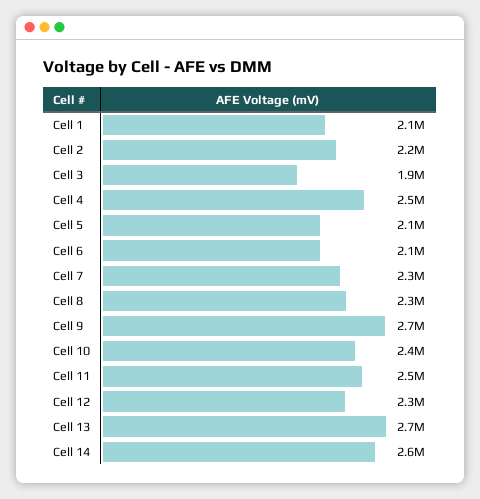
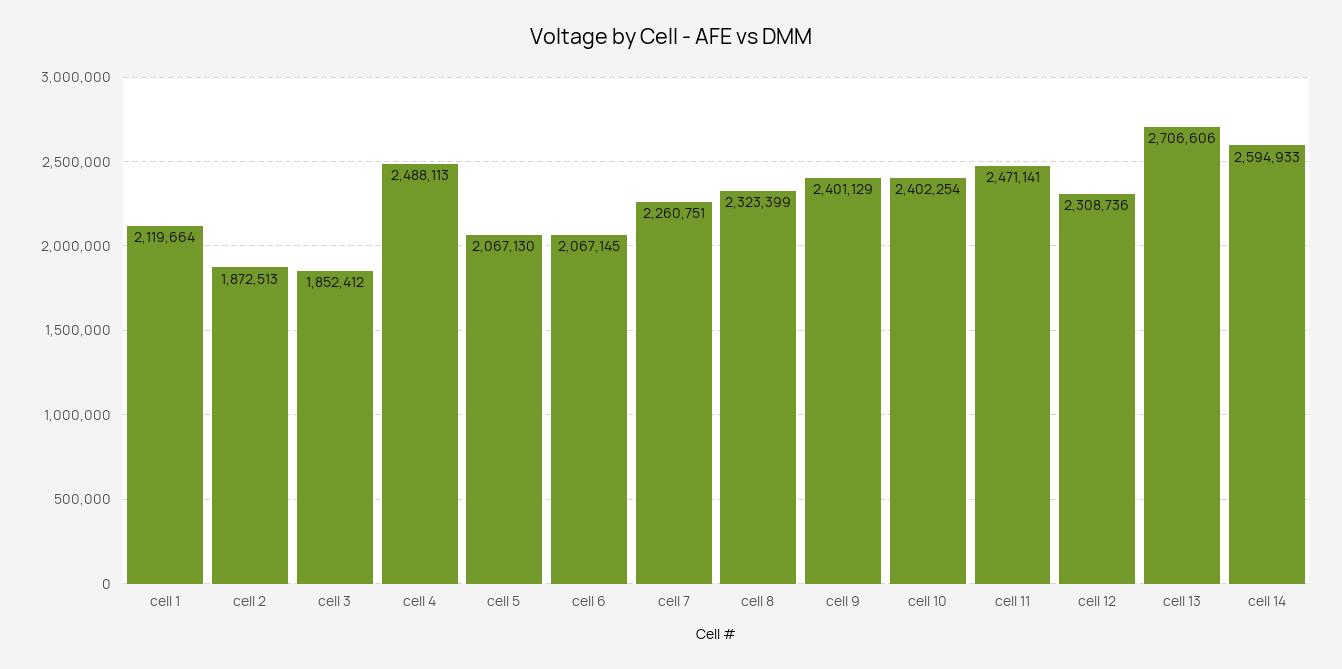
  {
    "Cell 1": 2119664,
-   "Cell 2": 2200000,
+   "Cell 2": 1872513,
    "Cell 3": 1852412,
    "Cell 4": 2488113,
    "Cell 5": 2067130,
    "Cell 6": 2067145,
    "Cell 7": 2260751,
    "Cell 8": 2323399,
-   "Cell 9": 2700000,
+   "Cell 9": 2401129,
    "Cell 10": 2402254,
    "Cell 11": 2471141,
    "Cell 12": 2308736,
    "Cell 13": 2706606,
    "Cell 14": 2594933
  }

